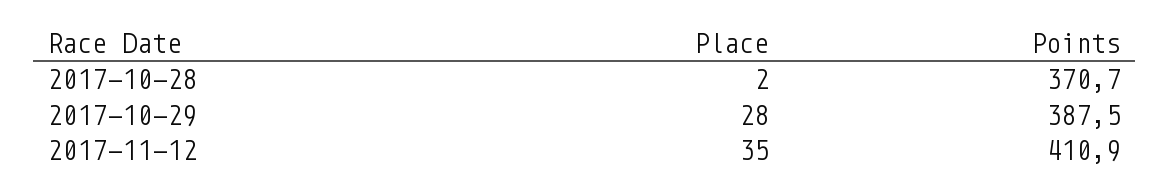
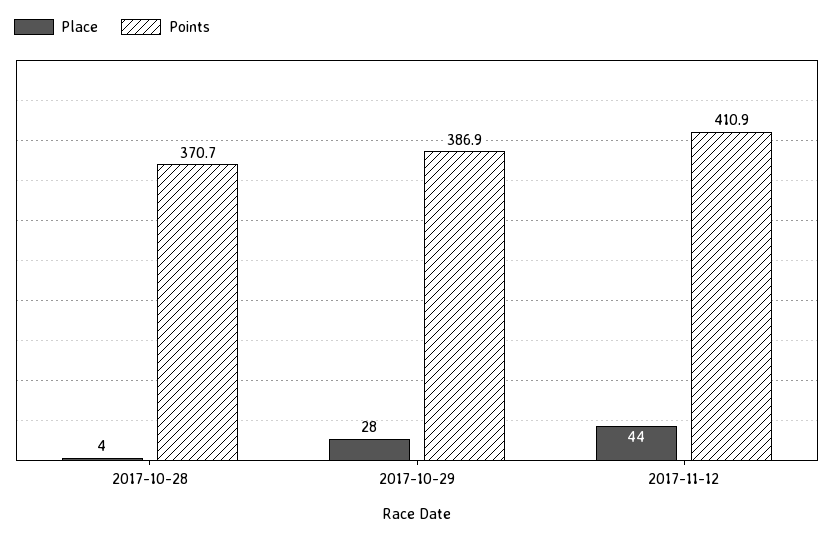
  {
    "Place": {
-     "2017-10-28": 2,
+     "2017-10-28": 4,
      "2017-10-29": 28,
-     "2017-11-12": 35
+     "2017-11-12": 44
    },
    "Points": {
      "2017-10-28": 370.7,
-     "2017-10-29": 387.5,
+     "2017-10-29": 386.9,
      "2017-11-12": 410.9
    }
  }

